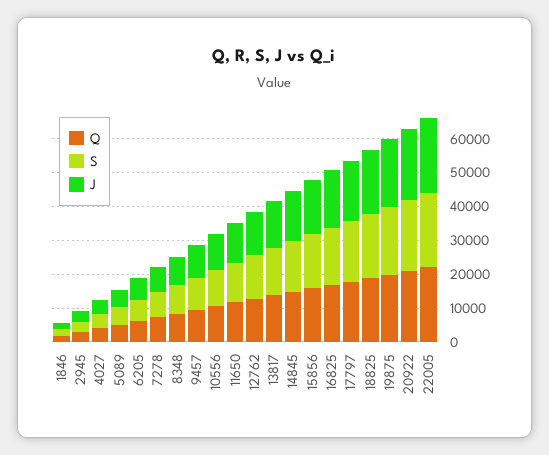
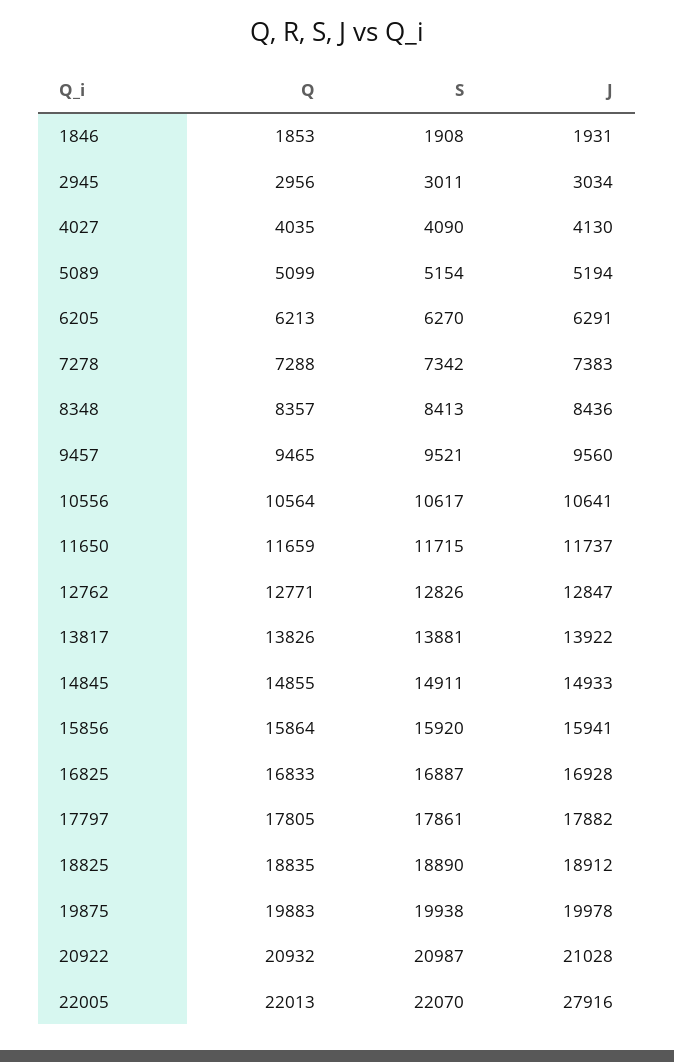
  {
    "Q": {
      "1846": 1853,
      "2945": 2956,
      "4027": 4035,
      "5089": 5099,
      "6205": 6213,
      "7278": 7288,
      "8348": 8357,
      "9457": 9465,
      "10556": 10564,
      "11650": 11659,
      "12762": 12771,
      "13817": 13826,
      "14845": 14855,
      "15856": 15864,
      "16825": 16833,
      "17797": 17805,
      "18825": 18835,
      "19875": 19883,
      "20922": 20932,
      "22005": 22013
    },
    "S": {
      "1846": 1908,
      "2945": 3011,
      "4027": 4090,
      "5089": 5154,
      "6205": 6270,
      "7278": 7342,
      "8348": 8413,
      "9457": 9521,
      "10556": 10617,
      "11650": 11715,
      "12762": 12826,
      "13817": 13881,
      "14845": 14911,
      "15856": 15920,
      "16825": 16887,
      "17797": 17861,
      "18825": 18890,
      "19875": 19938,
      "20922": 20987,
      "22005": 22070
    },
    "J": {
      "1846": 1931,
      "2945": 3034,
      "4027": 4130,
      "5089": 5194,
      "6205": 6291,
      "7278": 7383,
      "8348": 8436,
      "9457": 9560,
      "10556": 10641,
      "11650": 11737,
      "12762": 12847,
      "13817": 13922,
      "14845": 14933,
      "15856": 15941,
      "16825": 16928,
      "17797": 17882,
      "18825": 18912,
      "19875": 19978,
      "20922": 21028,
-     "22005": 22500
+     "22005": 27916
    }
  }

